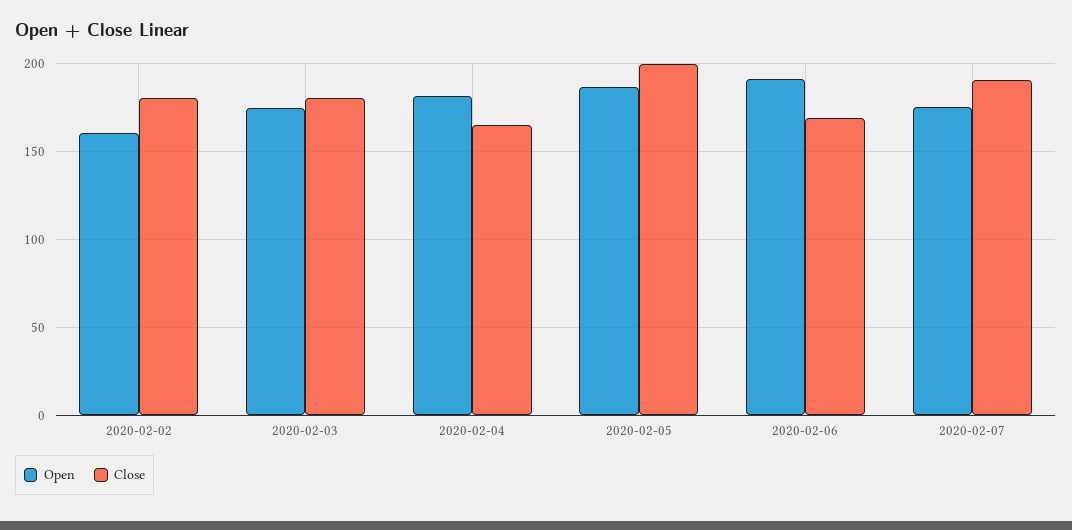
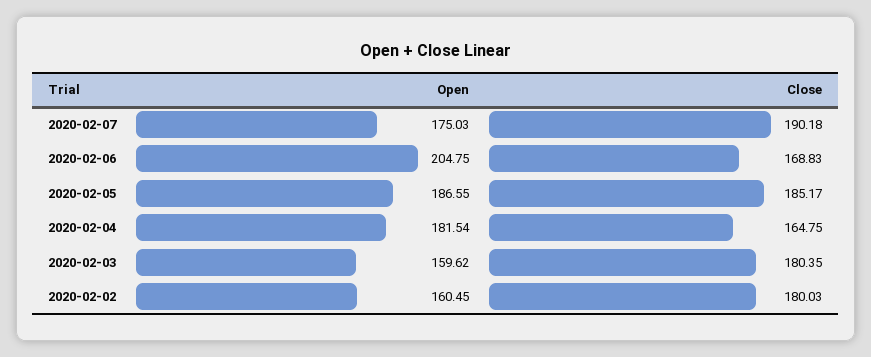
  {
    "Open": {
      "2020-02-02": 160.45,
-     "2020-02-03": 175,
+     "2020-02-03": 159.62,
      "2020-02-04": 181.54,
      "2020-02-05": 186.55,
-     "2020-02-06": 190,
+     "2020-02-06": 204.75,
      "2020-02-07": 175.03
    },
    "Close": {
      "2020-02-02": 180.03,
      "2020-02-03": 180.35,
      "2020-02-04": 164.75,
-     "2020-02-05": 200,
+     "2020-02-05": 185.17,
      "2020-02-06": 168.83,
      "2020-02-07": 190.18
    }
  }

